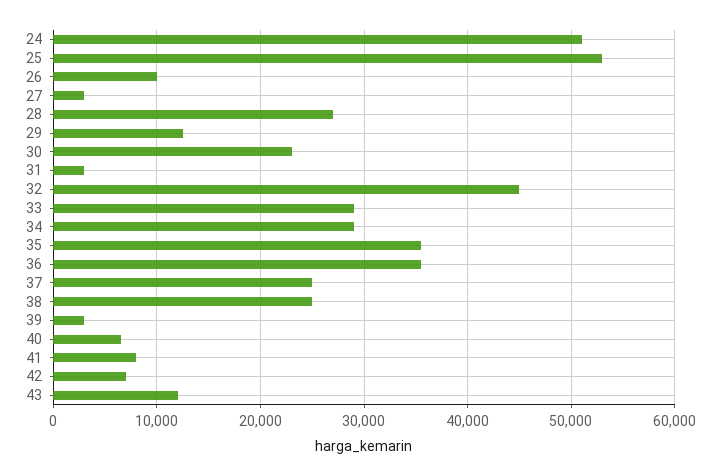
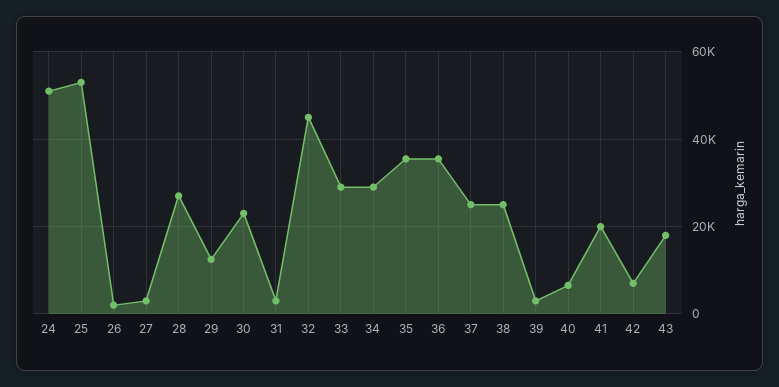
  {
    "24": 51000,
    "25": 53000,
-   "26": 10000,
+   "26": 2000,
    "27": 3000,
    "28": 27000,
    "29": 13000,
    "30": 23000,
    "31": 3000,
    "32": 45000,
    "33": 29000,
    "34": 29000,
    "35": 36000,
    "36": 36000,
    "37": 25000,
    "38": 25000,
    "39": 3000,
    "40": 7000,
-   "41": 8000,
+   "41": 20000,
    "42": 7000,
-   "43": 12000
+   "43": 18000
  }

